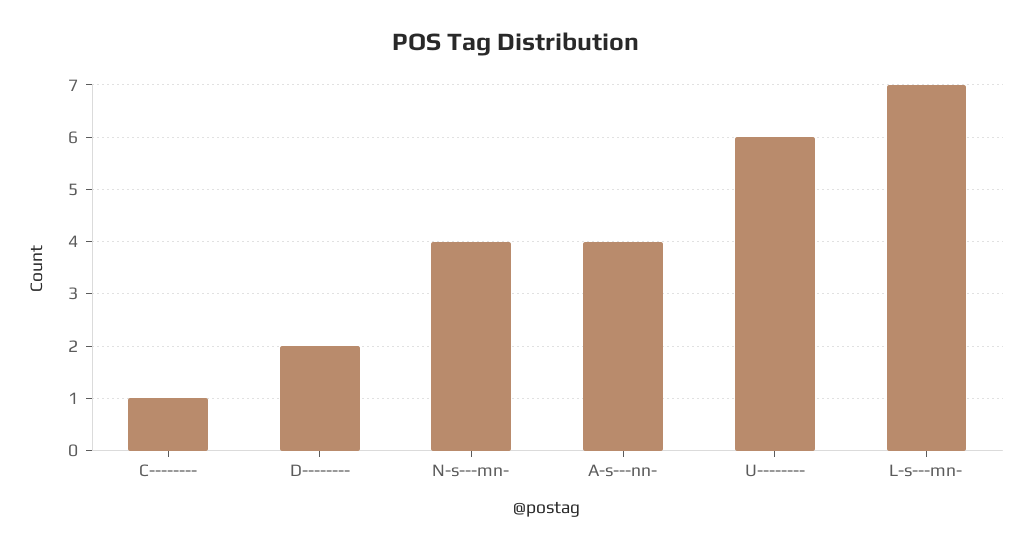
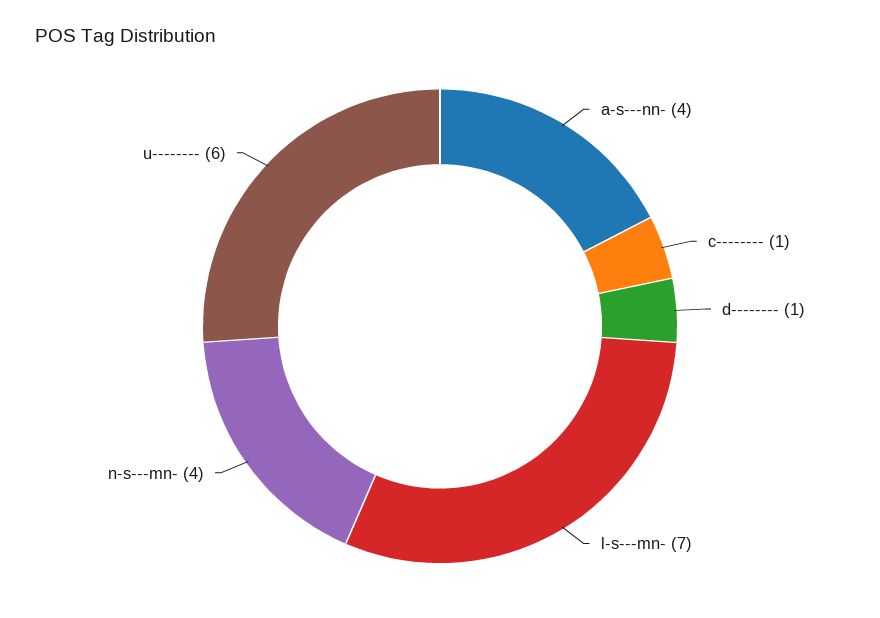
  {
    "C--------": 1,
-   "D--------": 2,
+   "D--------": 1,
    "N-s---mn-": 4,
    "A-s---nn-": 4,
    "U--------": 6,
    "L-s---mn-": 7
  }

